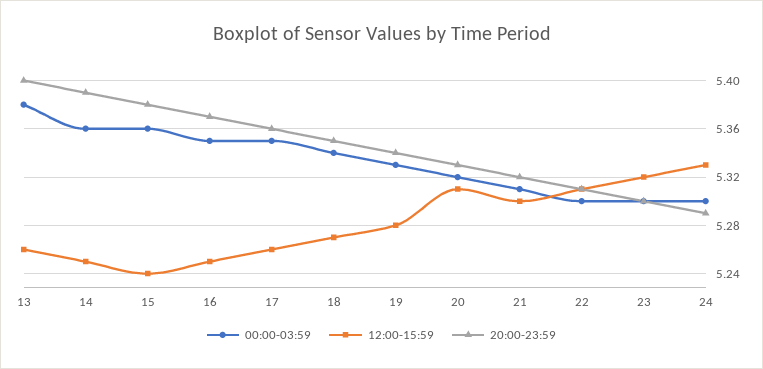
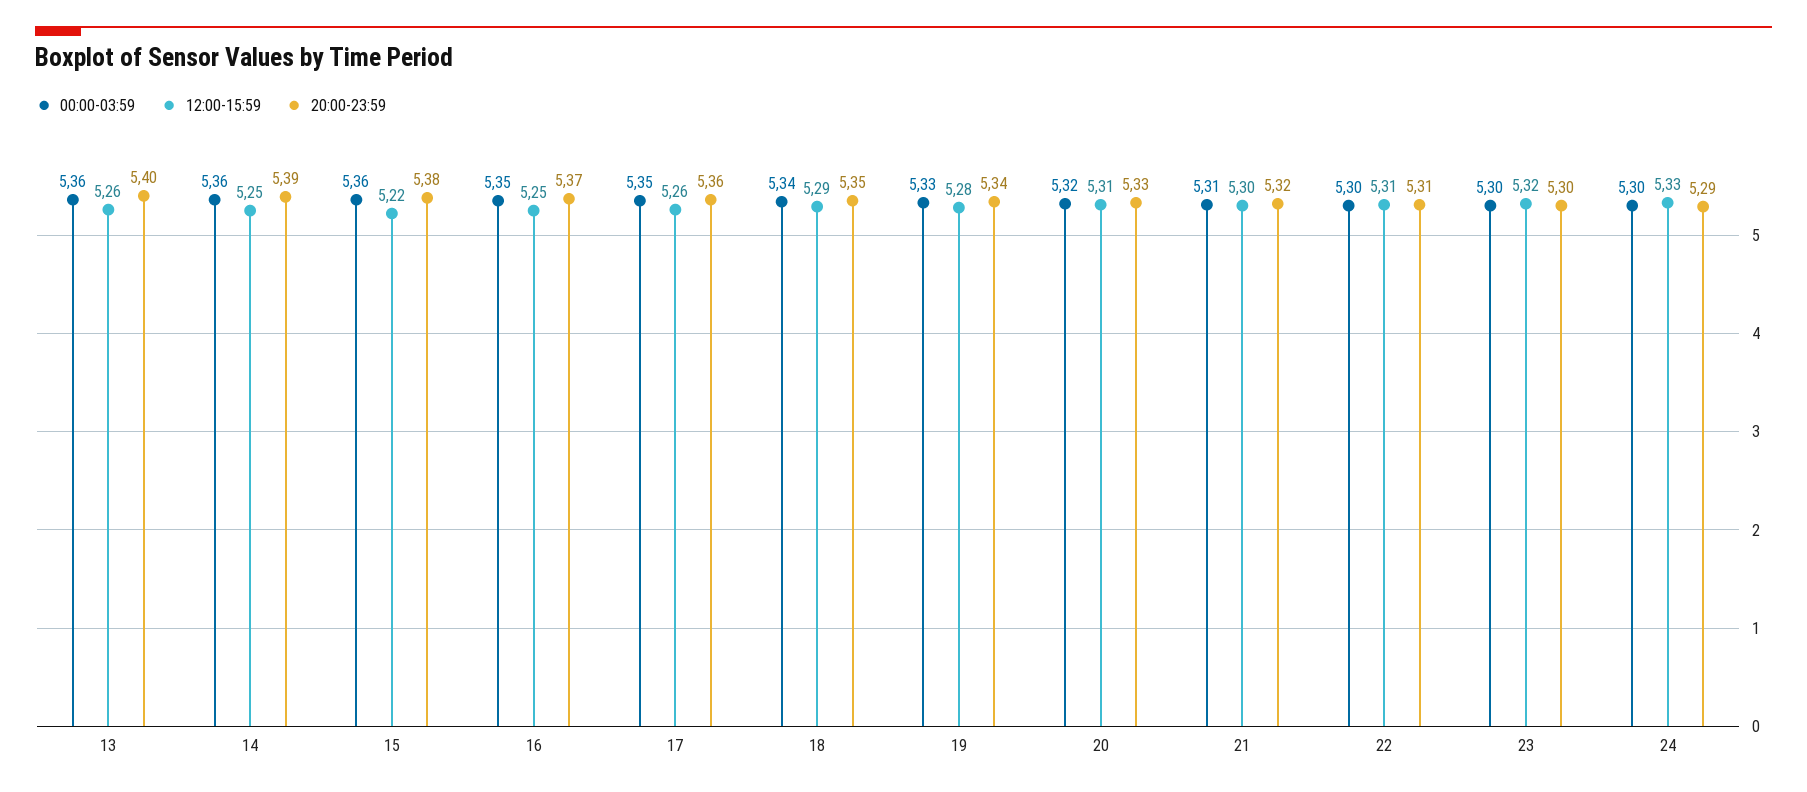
  {
    "00:00-03:59": {
-     "13": 5.38,
+     "13": 5.36,
      "14": 5.36,
      "15": 5.36,
      "16": 5.35,
      "17": 5.35,
      "18": 5.34,
      "19": 5.33,
      "20": 5.32,
      "21": 5.31,
      "22": 5.3,
      "23": 5.3,
      "24": 5.3
    },
    "12:00-15:59": {
      "13": 5.26,
      "14": 5.25,
-     "15": 5.24,
+     "15": 5.22,
      "16": 5.25,
      "17": 5.26,
-     "18": 5.27,
+     "18": 5.29,
      "19": 5.28,
      "20": 5.31,
      "21": 5.3,
      "22": 5.31,
      "23": 5.32,
      "24": 5.33
    },
    "20:00-23:59": {
      "13": 5.4,
      "14": 5.39,
      "15": 5.38,
      "16": 5.37,
      "17": 5.36,
      "18": 5.35,
      "19": 5.34,
      "20": 5.33,
      "21": 5.32,
      "22": 5.31,
      "23": 5.3,
      "24": 5.29
    }
  }

